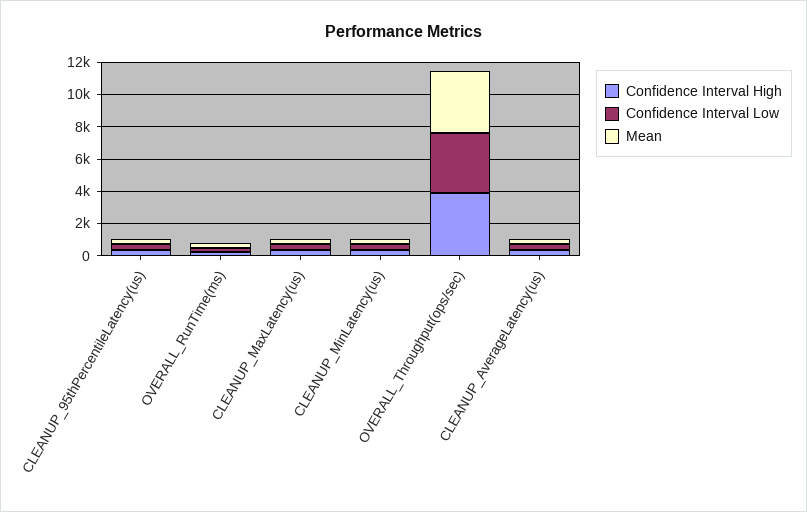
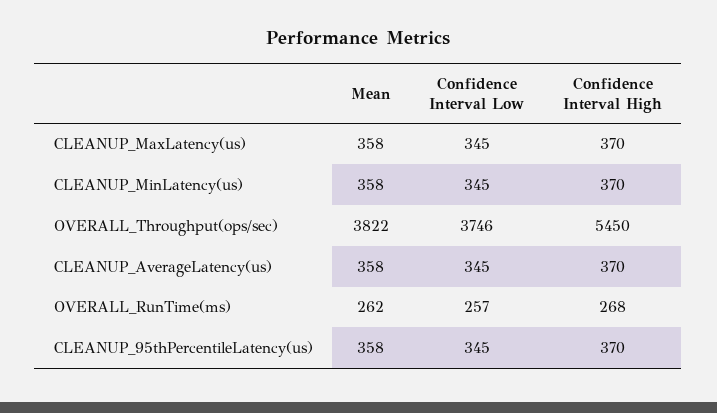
  {
    "Confidence Interval High": {
      "CLEANUP_95thPercentileLatency(us)": 370,
      "OVERALL_RunTime(ms)": 268,
      "CLEANUP_MaxLatency(us)": 370,
      "CLEANUP_MinLatency(us)": 370,
-     "OVERALL_Throughput(ops/sec)": 4000,
+     "OVERALL_Throughput(ops/sec)": 5450,
      "CLEANUP_AverageLatency(us)": 370
    },
    "Confidence Interval Low": {
      "CLEANUP_95thPercentileLatency(us)": 345,
      "OVERALL_RunTime(ms)": 257,
      "CLEANUP_MaxLatency(us)": 345,
      "CLEANUP_MinLatency(us)": 345,
      "OVERALL_Throughput(ops/sec)": 3746,
      "CLEANUP_AverageLatency(us)": 345
    },
    "Mean": {
      "CLEANUP_95thPercentileLatency(us)": 358,
      "OVERALL_RunTime(ms)": 262,
      "CLEANUP_MaxLatency(us)": 358,
      "CLEANUP_MinLatency(us)": 358,
      "OVERALL_Throughput(ops/sec)": 3822,
      "CLEANUP_AverageLatency(us)": 358
    }
  }

